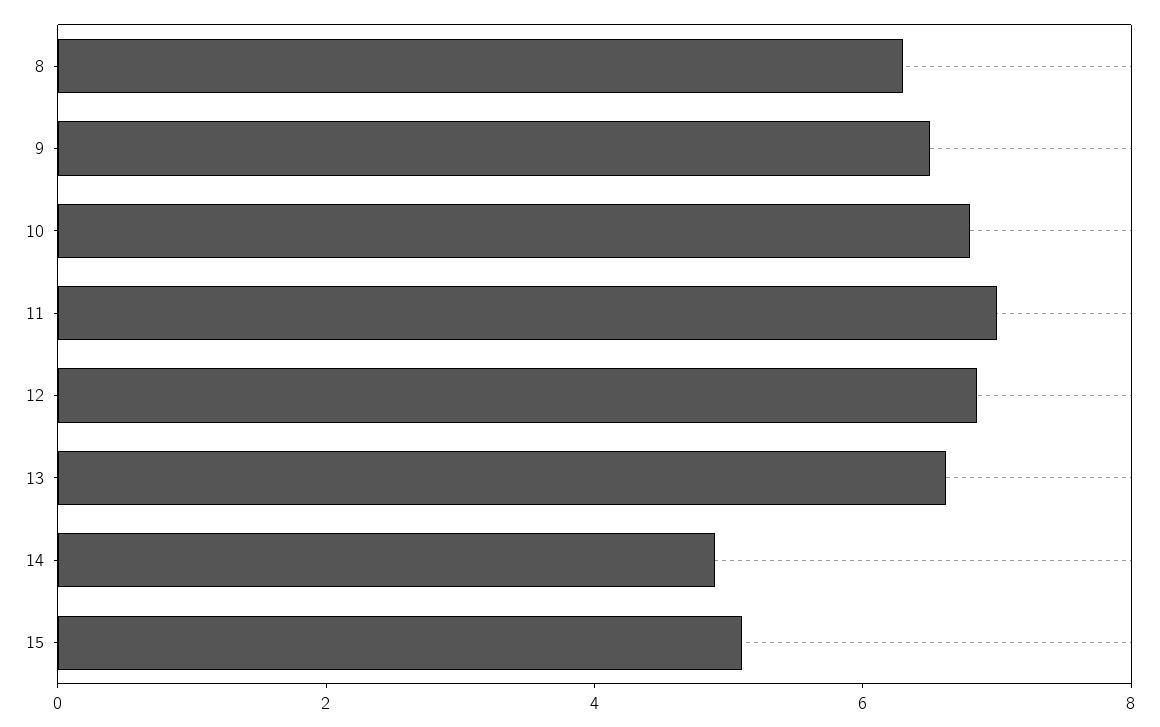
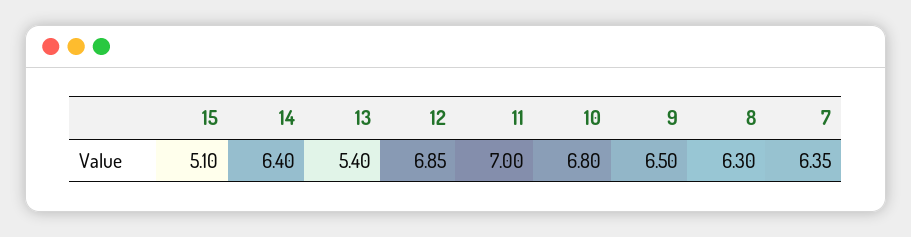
  {
    "8": 6.3,
    "9": 6.5,
    "10": 6.8,
    "11": 7,
    "12": 6.85,
-   "13": 6.5,
+   "13": 5.4,
-   "14": 5,
+   "14": 6.4,
-   "15": 5.1
+   "15": 5.1,
+   "7": 6.35
  }

